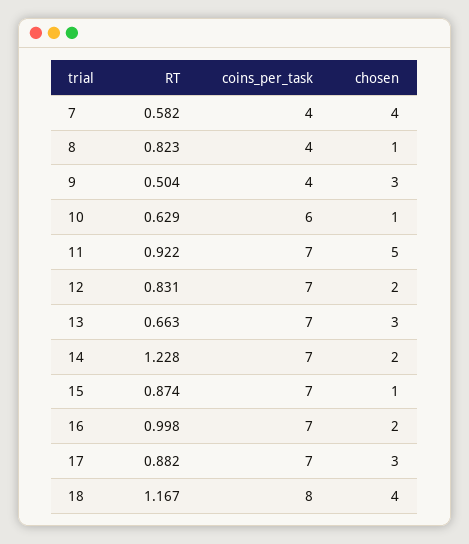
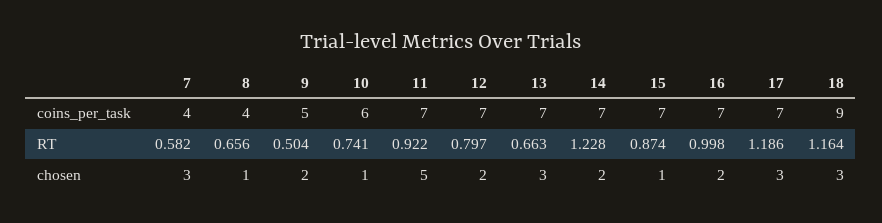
  {
    "RT": {
      "7": 0.582,
-     "8": 0.823,
+     "8": 0.656,
      "9": 0.504,
-     "10": 0.629,
+     "10": 0.741,
      "11": 0.922,
-     "12": 0.831,
+     "12": 0.797,
      "13": 0.663,
      "14": 1.228,
      "15": 0.874,
      "16": 0.998,
-     "17": 0.882,
+     "17": 1.186,
-     "18": 1.167
+     "18": 1.164
    },
    "coins_per_task": {
      "7": 4,
      "8": 4,
-     "9": 4,
+     "9": 5,
      "10": 6,
      "11": 7,
      "12": 7,
      "13": 7,
      "14": 7,
      "15": 7,
      "16": 7,
      "17": 7,
-     "18": 8
+     "18": 9
    },
    "chosen": {
-     "7": 4,
+     "7": 3,
      "8": 1,
-     "9": 3,
+     "9": 2,
      "10": 1,
      "11": 5,
      "12": 2,
      "13": 3,
      "14": 2,
      "15": 1,
      "16": 2,
      "17": 3,
-     "18": 4
+     "18": 3
    }
  }

